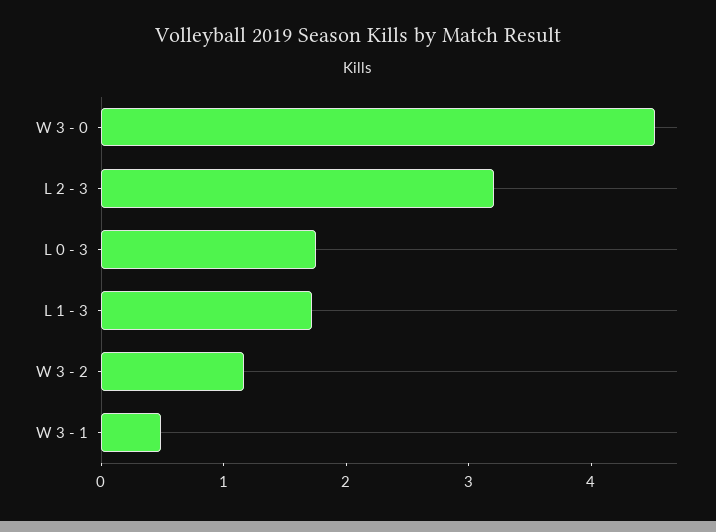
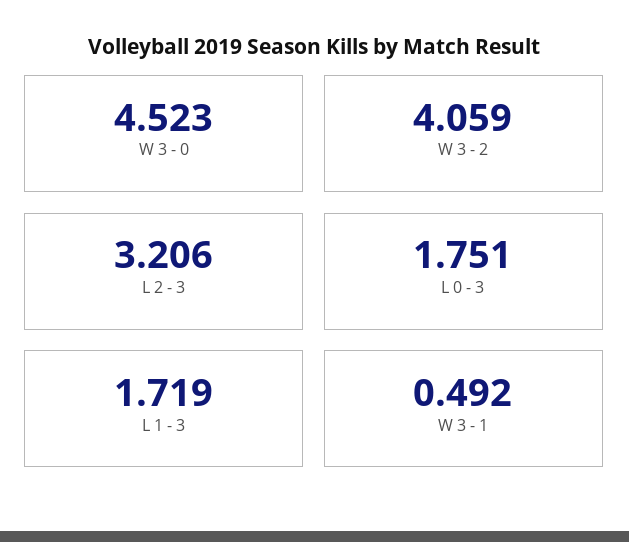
  {
    "W 3 - 0": 4.523,
    "L 2 - 3": 3.206,
    "L 0 - 3": 1.751,
    "L 1 - 3": 1.719,
-   "W 3 - 2": 1.2,
+   "W 3 - 2": 4.059,
    "W 3 - 1": 0.492
  }

